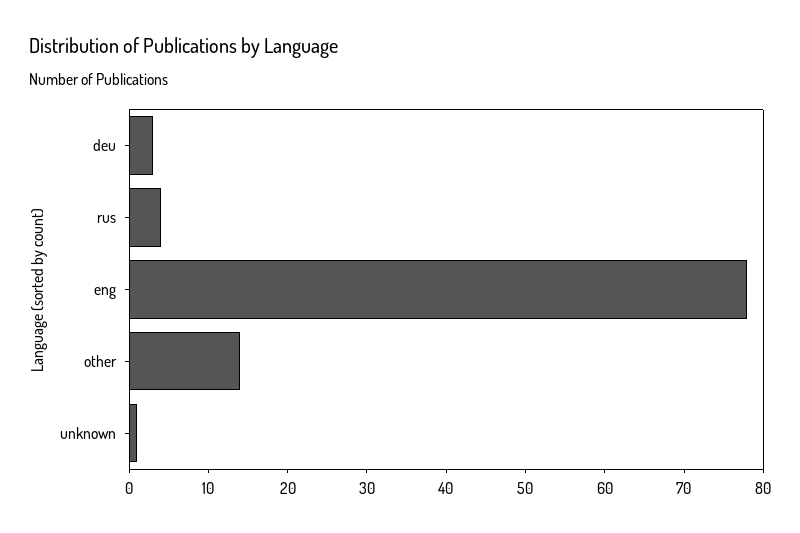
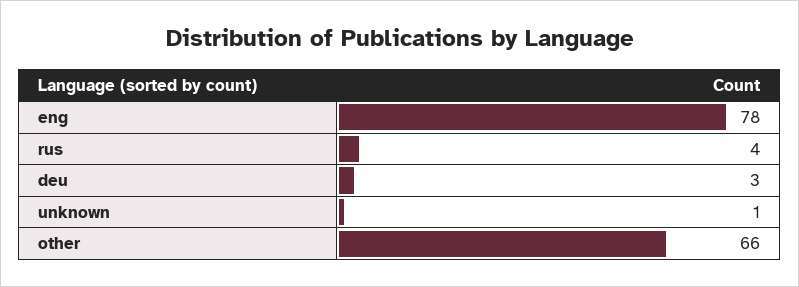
  {
    "deu": 3,
    "rus": 4,
    "eng": 78,
-   "other": 15,
+   "other": 66,
    "unknown": 1
  }

